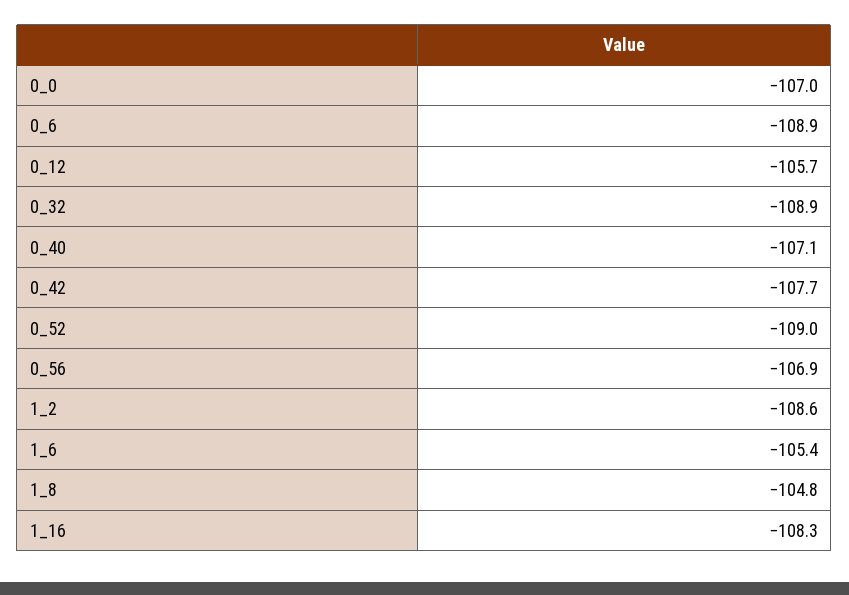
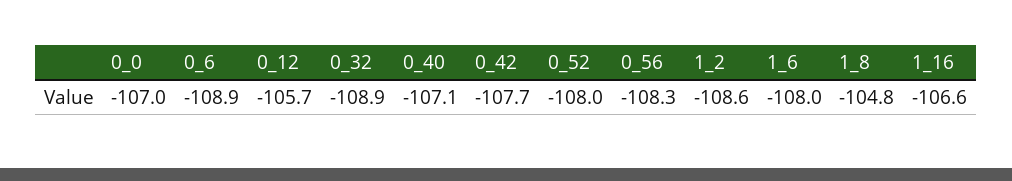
  {
    "0_0": -107,
    "0_6": -108.9,
    "0_12": -105.7,
    "0_32": -108.9,
    "0_40": -107.1,
    "0_42": -107.7,
-   "0_52": -109,
+   "0_52": -108,
-   "0_56": -106.9,
+   "0_56": -108.3,
    "1_2": -108.6,
-   "1_6": -105.4,
+   "1_6": -108,
    "1_8": -104.8,
-   "1_16": -108.3
+   "1_16": -106.6
  }

